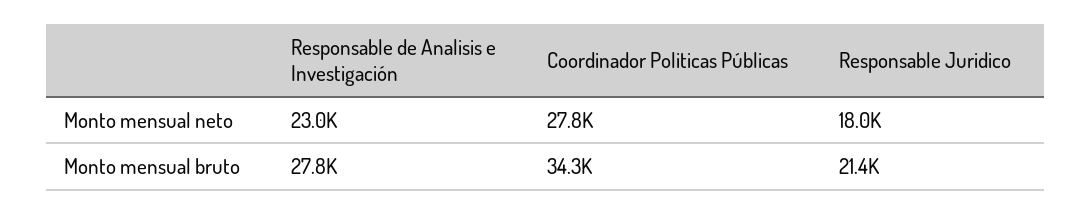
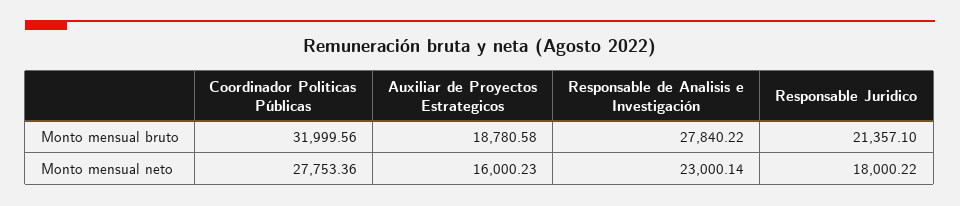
  {
    "Responsable de Analisis e Investigación": {
      "Monto mensual neto": 23000.14,
      "Monto mensual bruto": 27840.22
    },
    "Coordinador Politicas Públicas": {
      "Monto mensual neto": 27753.36,
-     "Monto mensual bruto": 34300
+     "Monto mensual bruto": 31999.56
    },
    "Responsable Juridico": {
      "Monto mensual neto": 18000.22,
      "Monto mensual bruto": 21357.1
-   }
+   },
+   "Auxiliar de Proyectos Estrategicos": {
+     "Monto mensual bruto": 18780.58,
+     "Monto mensual neto": 16000.23
+   }
  }

